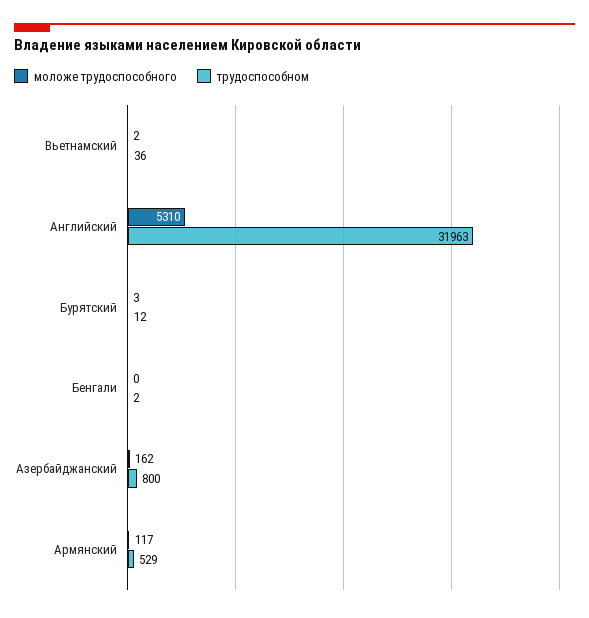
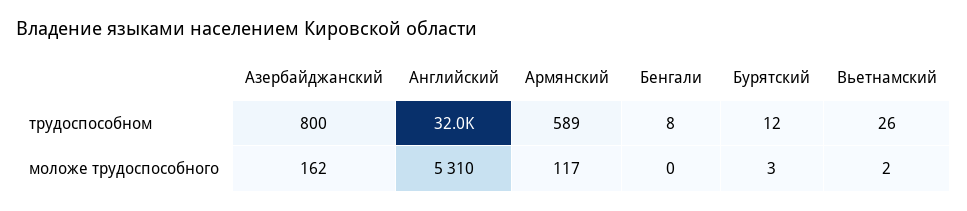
  {
    "моложе трудоспособного": {
      "Вьетнамский": 2,
      "Английский": 5310,
      "Бурятский": 3,
      "Бенгали": 0,
      "Азербайджанский": 162,
      "Армянский": 117
    },
    "трудоспособном": {
-     "Вьетнамский": 36,
+     "Вьетнамский": 26,
      "Английский": 31963,
      "Бурятский": 12,
-     "Бенгали": 2,
+     "Бенгали": 8,
      "Азербайджанский": 800,
-     "Армянский": 529
+     "Армянский": 589
    }
  }

